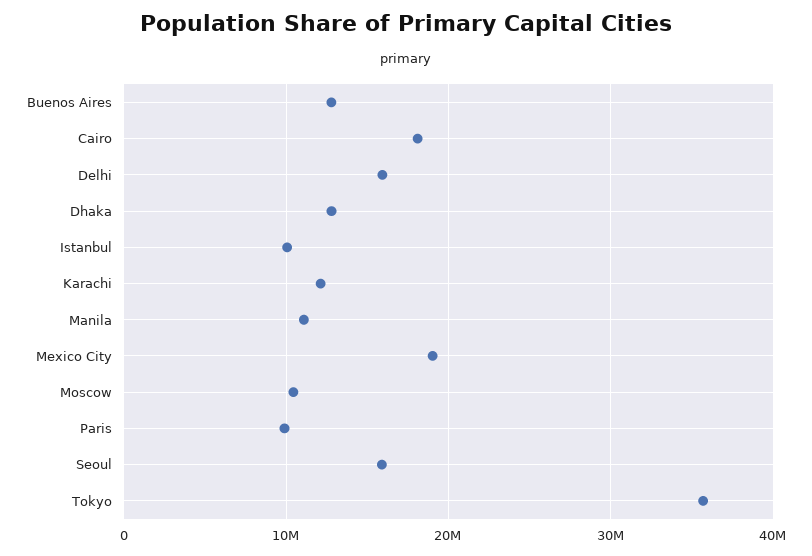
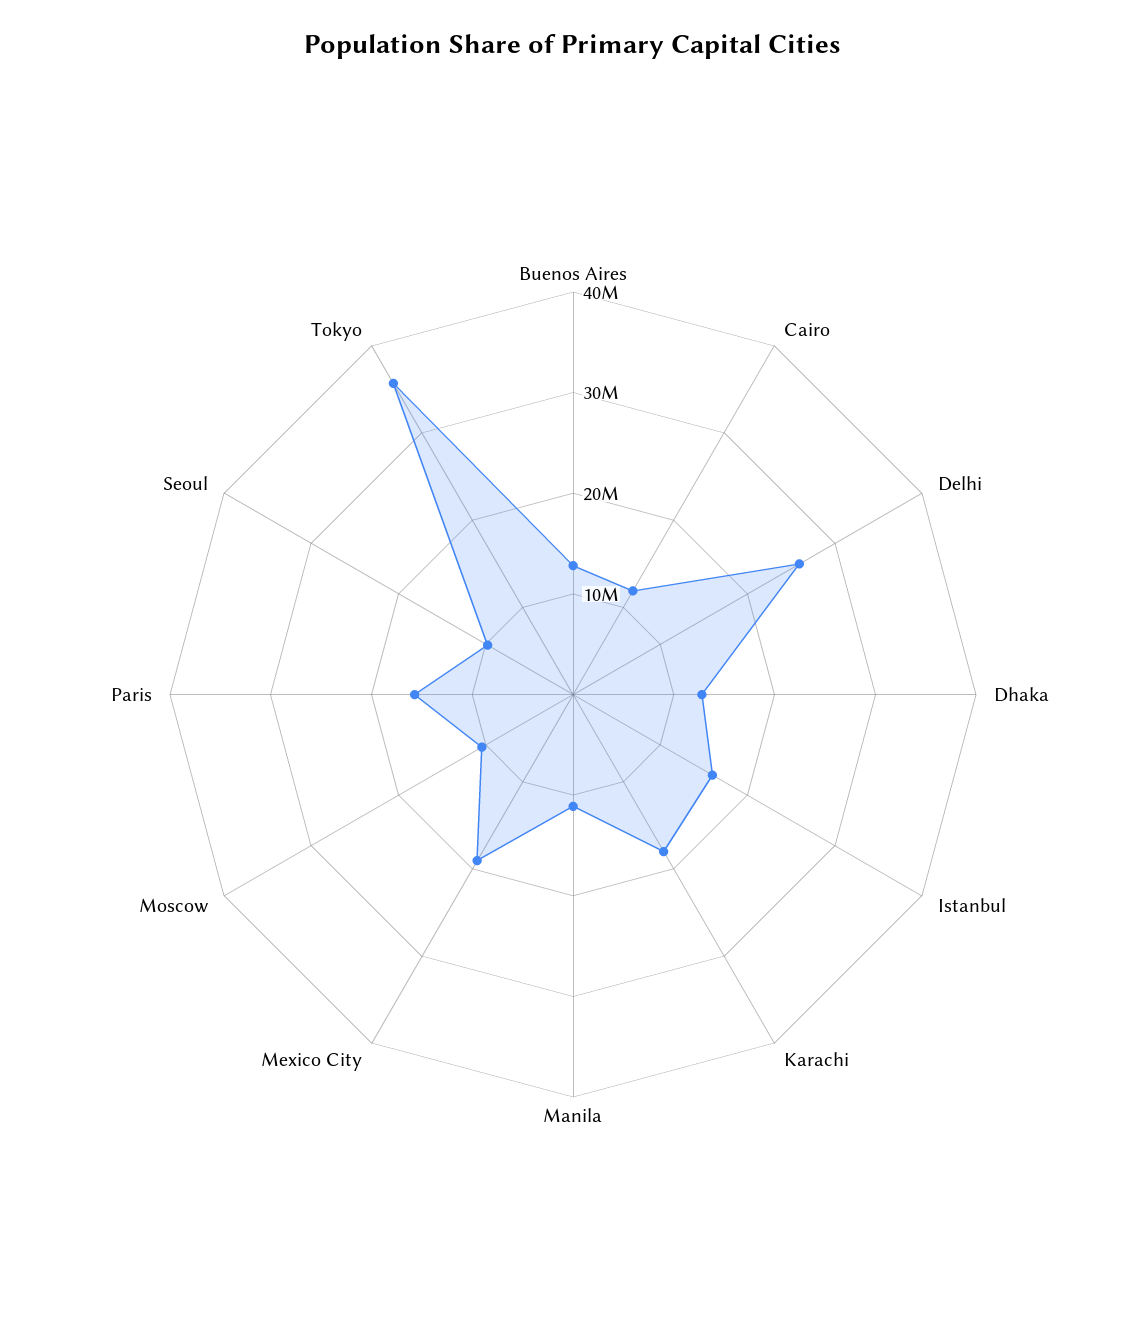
  {
    "Buenos Aires": 13000000,
-   "Cairo": 18000000,
+   "Cairo": 12000000,
-   "Delhi": 16000000,
+   "Delhi": 26000000,
    "Dhaka": 13000000,
-   "Istanbul": 10000000,
+   "Istanbul": 16000000,
-   "Karachi": 12000000,
+   "Karachi": 18000000,
    "Manila": 11000000,
    "Mexico City": 19000000,
    "Moscow": 10000000,
-   "Paris": 10000000,
+   "Paris": 16000000,
-   "Seoul": 16000000,
+   "Seoul": 10000000,
    "Tokyo": 36000000
  }

